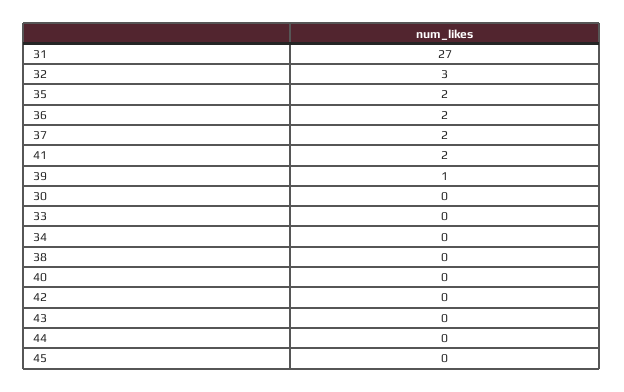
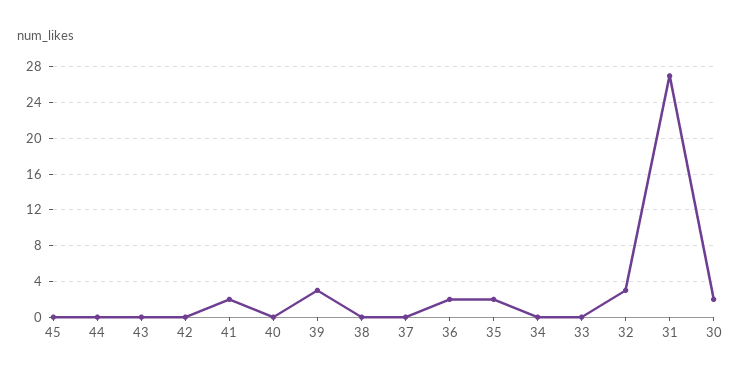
  {
    "31": 27,
    "32": 3,
    "35": 2,
    "36": 2,
-   "37": 2,
+   "37": 0,
    "41": 2,
-   "39": 1,
+   "39": 3,
-   "30": 0,
+   "30": 2,
    "33": 0,
    "34": 0,
    "38": 0,
    "40": 0,
    "42": 0,
    "43": 0,
    "44": 0,
    "45": 0
  }

